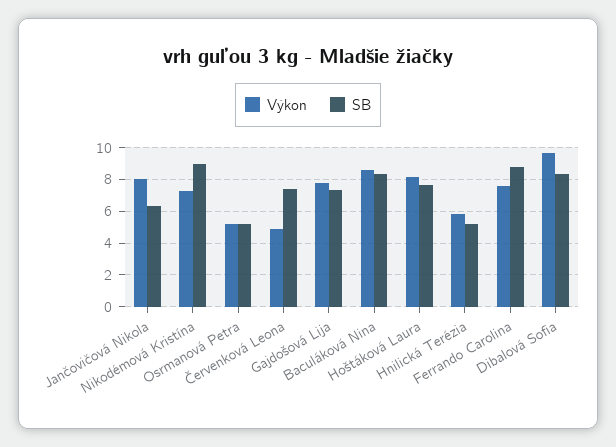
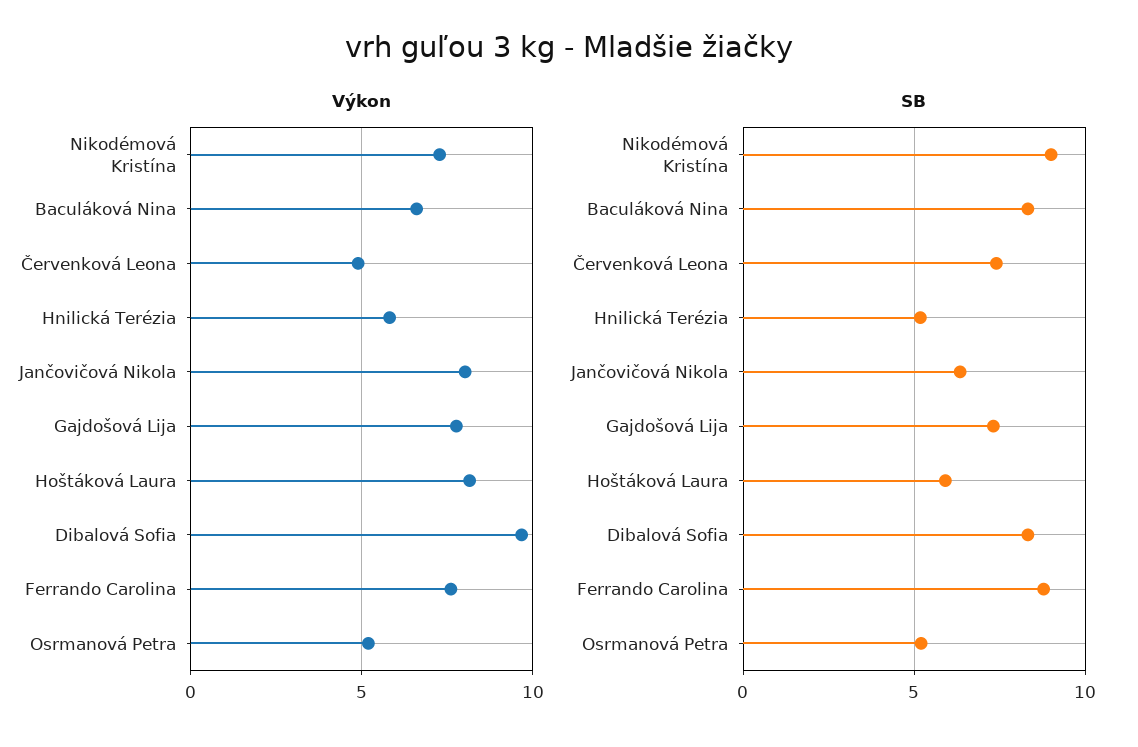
  {
    "Výkon": {
      "Jančovičová Nikola": 8,
      "Nikodémová Kristína": 7.5,
      "Osrmanová Petra": 5,
      "Červenková Leona": 5,
      "Gajdošová Lija": 8,
-     "Baculáková Nina": 8.5,
+     "Baculáková Nina": 6.5,
      "Hoštáková Laura": 8,
      "Hnilická Terézia": 6,
      "Ferrando Carolina": 7.5,
      "Dibalová Sofia": 9.5
    },
    "SB": {
      "Jančovičová Nikola": 6.5,
      "Nikodémová Kristína": 9,
      "Osrmanová Petra": 5,
      "Červenková Leona": 7.5,
      "Gajdošová Lija": 7.5,
      "Baculáková Nina": 8.5,
-     "Hoštáková Laura": 7.5,
+     "Hoštáková Laura": 6,
      "Hnilická Terézia": 5,
      "Ferrando Carolina": 9,
      "Dibalová Sofia": 8.5
    }
  }

